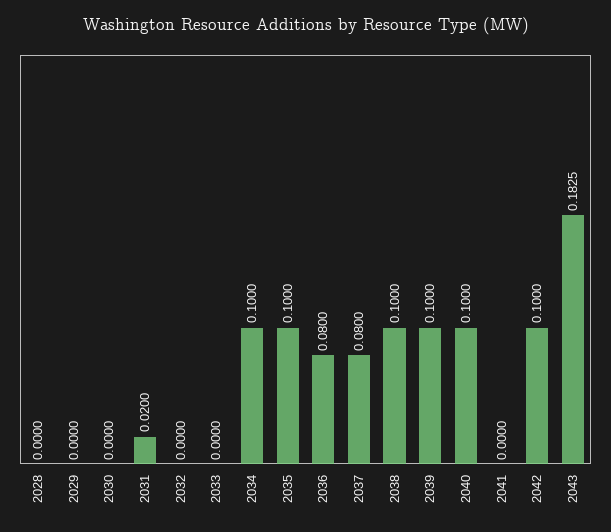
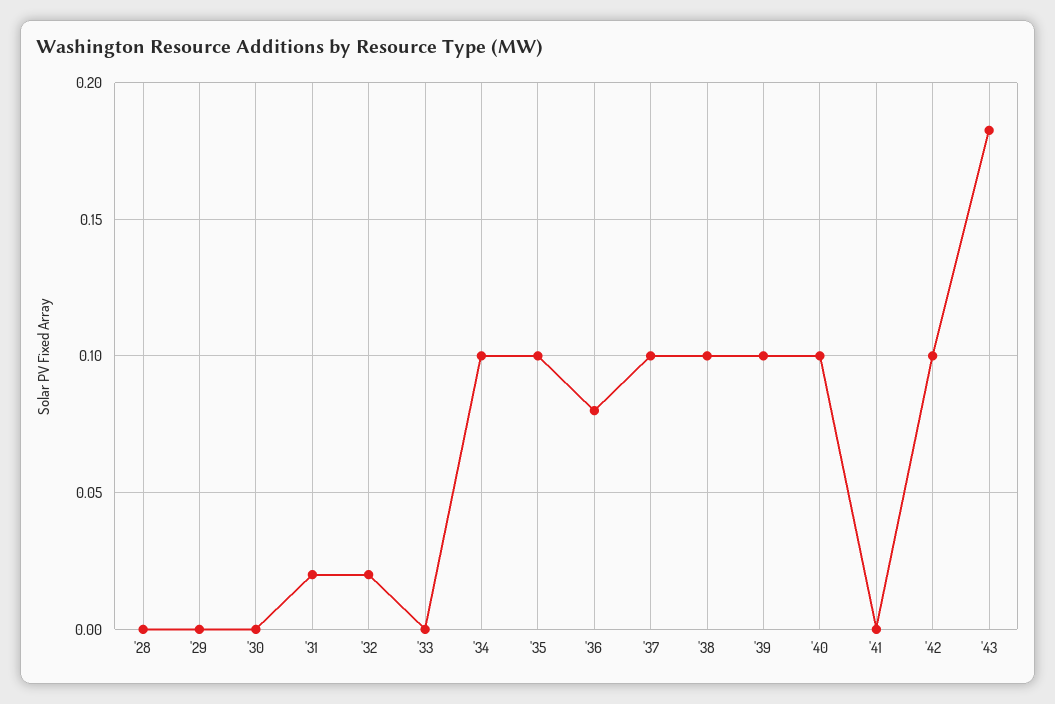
  {
    "2028": 0,
    "2029": 0,
    "2030": 0,
    "2031": 0.02,
-   "2032": 0,
+   "2032": 0.02,
    "2033": 0,
    "2034": 0.1,
    "2035": 0.1,
    "2036": 0.08,
-   "2037": 0.08,
+   "2037": 0.1,
    "2038": 0.1,
    "2039": 0.1,
    "2040": 0.1,
    "2041": 0,
    "2042": 0.1,
    "2043": 0.1825
  }

